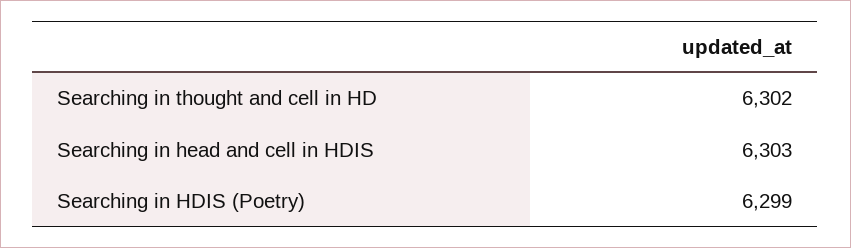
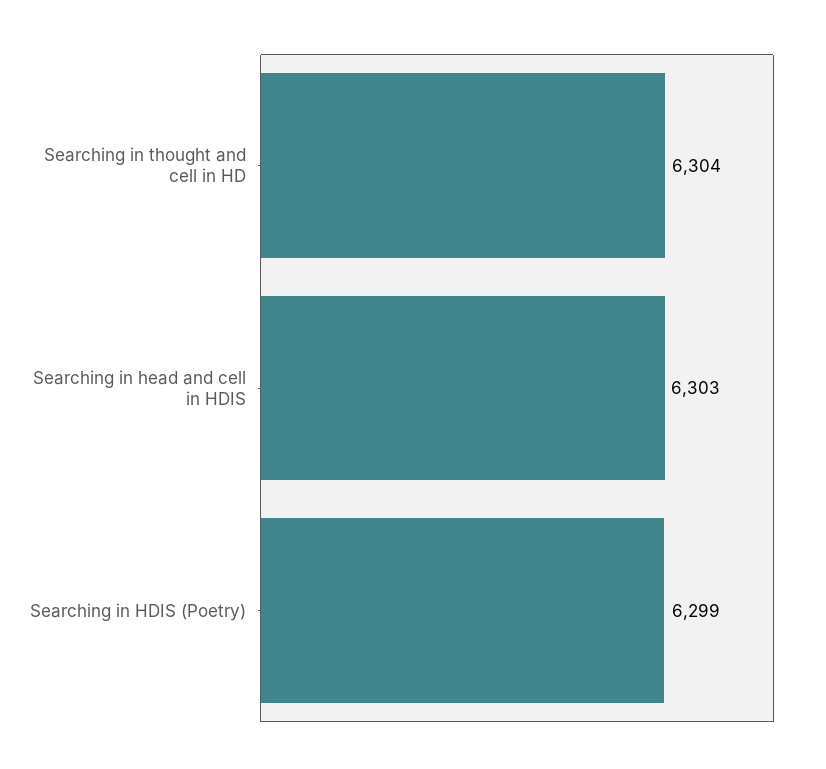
  {
-   "Searching in thought and cell in HD": 6302,
+   "Searching in thought and cell in HD": 6304,
    "Searching in head and cell in HDIS": 6303,
    "Searching in HDIS (Poetry)": 6299
  }

